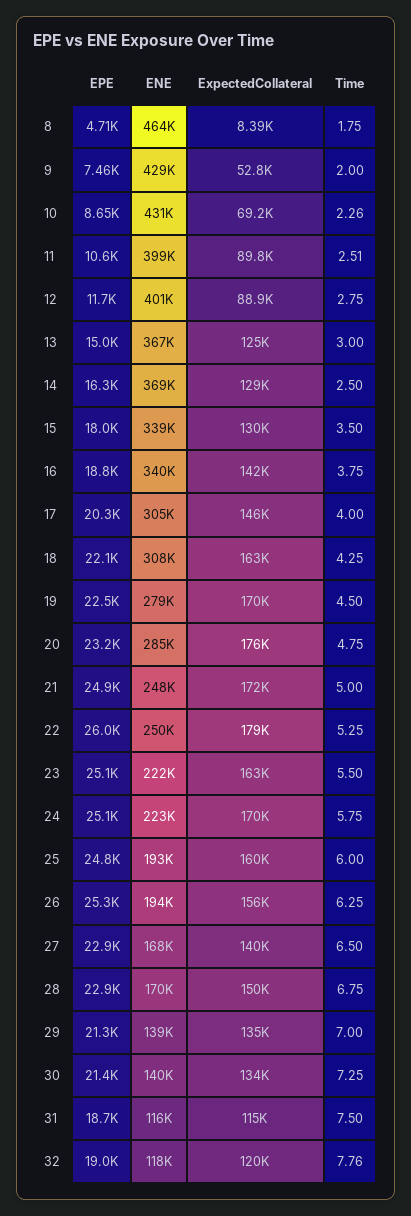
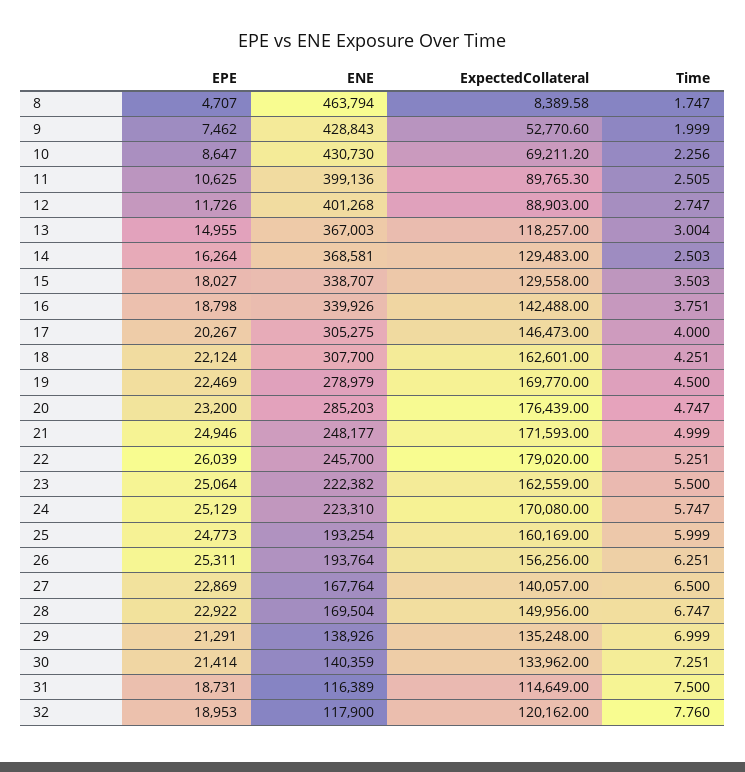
  {
    "EPE": {
      "8": 4707,
      "9": 7462,
      "10": 8647,
      "11": 10625,
      "12": 11726,
      "13": 14955,
      "14": 16264,
      "15": 18027,
      "16": 18798,
      "17": 20267,
      "18": 22124,
      "19": 22469,
      "20": 23200,
      "21": 24946,
      "22": 26039,
      "23": 25064,
      "24": 25129,
      "25": 24773,
      "26": 25311,
      "27": 22869,
      "28": 22922,
      "29": 21291,
      "30": 21414,
      "31": 18731,
      "32": 18953
    },
    "ENE": {
      "8": 463794,
      "9": 428843,
      "10": 430730,
      "11": 399136,
      "12": 401268,
      "13": 367003,
      "14": 368581,
      "15": 338707,
      "16": 339926,
      "17": 305275,
      "18": 307700,
      "19": 278979,
      "20": 285203,
      "21": 248177,
-     "22": 250000,
+     "22": 245700,
      "23": 222382,
      "24": 223310,
      "25": 193254,
      "26": 193764,
      "27": 167764,
      "28": 169504,
      "29": 138926,
      "30": 140359,
      "31": 116389,
      "32": 117900
    },
    "ExpectedCollateral": {
      "8": 8389.58,
      "9": 52770.6,
      "10": 69211.2,
      "11": 89765.3,
      "12": 88903,
-     "13": 125000,
+     "13": 118257,
      "14": 129483,
      "15": 129558,
      "16": 142488,
      "17": 146473,
      "18": 162601,
      "19": 169770,
      "20": 176439,
      "21": 171593,
      "22": 179020,
      "23": 162559,
      "24": 170080,
      "25": 160169,
      "26": 156256,
      "27": 140057,
      "28": 149956,
      "29": 135248,
      "30": 133962,
      "31": 114649,
      "32": 120162
    },
    "Time": {
      "8": 1.747,
      "9": 1.999,
      "10": 2.256,
      "11": 2.505,
      "12": 2.747,
      "13": 3.004,
      "14": 2.503,
      "15": 3.503,
      "16": 3.751,
      "17": 4,
      "18": 4.251,
      "19": 4.5,
      "20": 4.747,
      "21": 4.999,
      "22": 5.251,
      "23": 5.5,
      "24": 5.747,
      "25": 5.999,
      "26": 6.251,
      "27": 6.5,
      "28": 6.747,
      "29": 6.999,
      "30": 7.251,
      "31": 7.5,
      "32": 7.76
    }
  }

